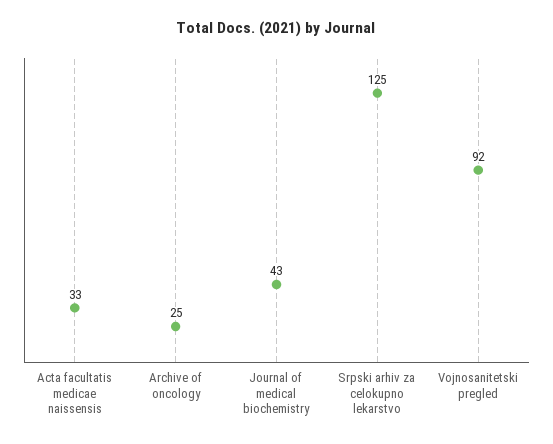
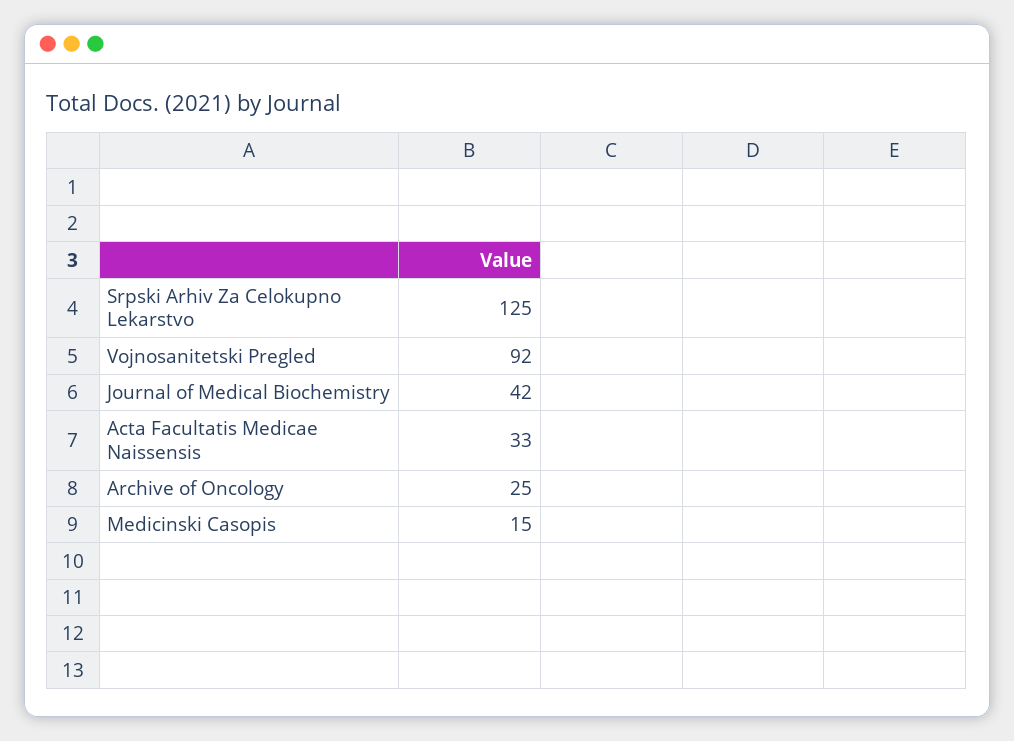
  {
    "Acta facultatis medicae naissensis": 33,
    "Archive of oncology": 25,
-   "Journal of medical biochemistry": 43,
+   "Journal of medical biochemistry": 42,
    "Srpski arhiv za celokupno lekarstvo": 125,
-   "Vojnosanitetski pregled": 92
+   "Vojnosanitetski pregled": 92,
+   "Medicinski Casopis": 15
  }

